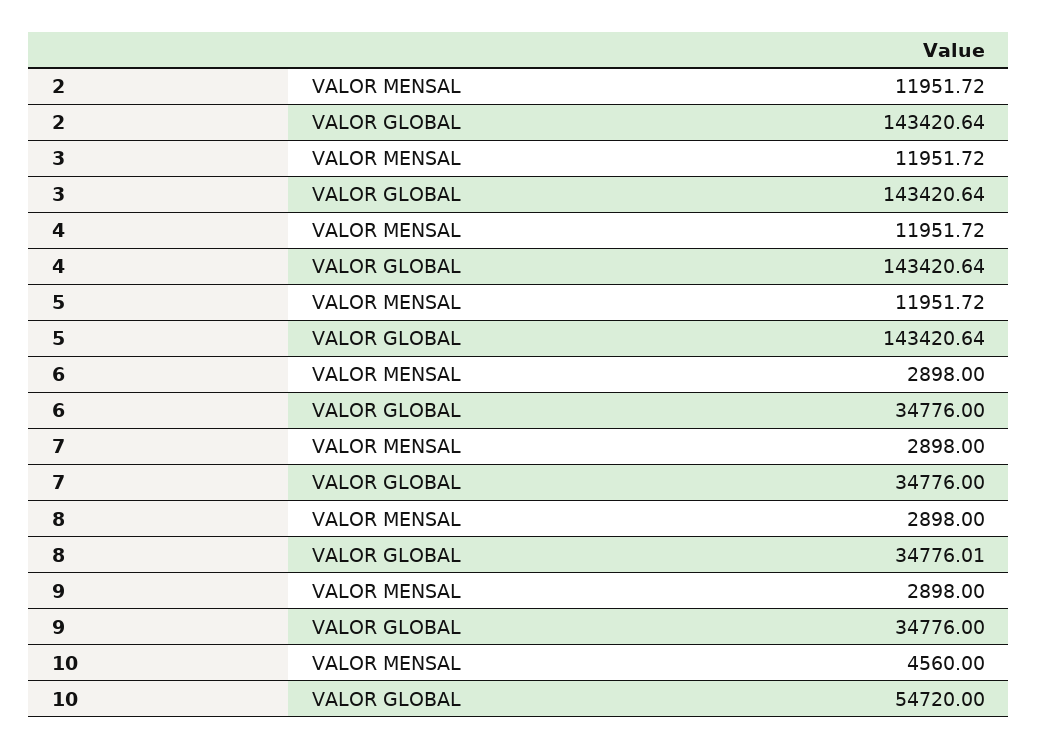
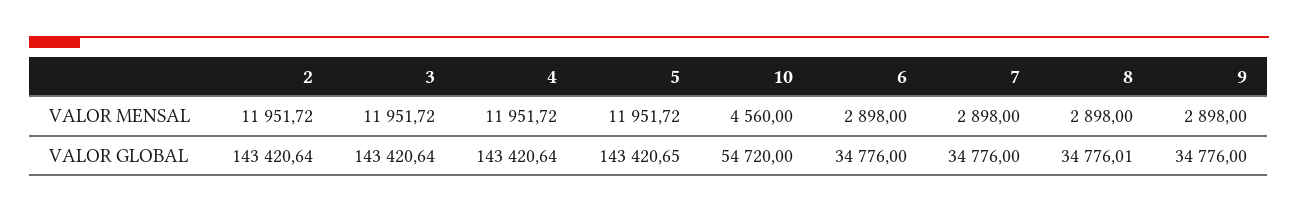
  {
    "2": {
      "VALOR MENSAL": 11951.72,
      "VALOR GLOBAL": 143420.64
    },
    "3": {
      "VALOR MENSAL": 11951.72,
      "VALOR GLOBAL": 143420.64
    },
    "4": {
      "VALOR MENSAL": 11951.72,
      "VALOR GLOBAL": 143420.64
    },
    "5": {
      "VALOR MENSAL": 11951.72,
-     "VALOR GLOBAL": 143420.64
+     "VALOR GLOBAL": 143420.65
    },
    "6": {
      "VALOR MENSAL": 2898,
      "VALOR GLOBAL": 34776
    },
    "7": {
      "VALOR MENSAL": 2898,
      "VALOR GLOBAL": 34776
    },
    "8": {
      "VALOR MENSAL": 2898,
      "VALOR GLOBAL": 34776.01
    },
    "9": {
      "VALOR MENSAL": 2898,
      "VALOR GLOBAL": 34776
    },
    "10": {
      "VALOR MENSAL": 4560,
      "VALOR GLOBAL": 54720
    }
  }

